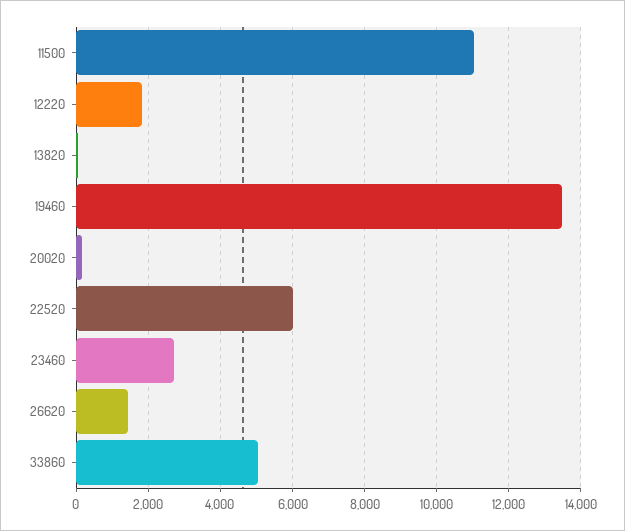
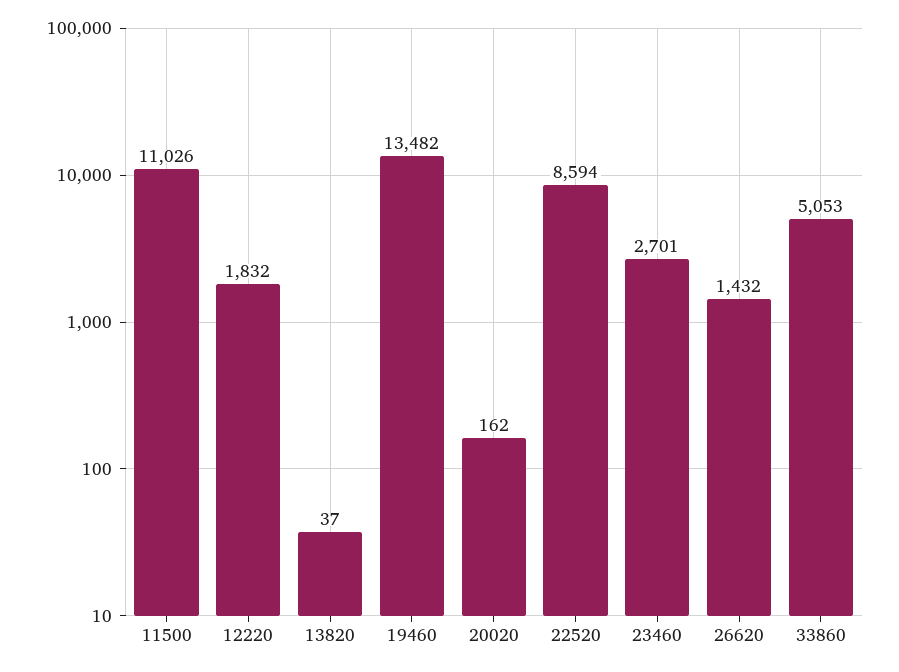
  {
    "11500": 11026,
    "12220": 1832,
    "13820": 37,
    "19460": 13482,
    "20020": 162,
-   "22520": 6000,
+   "22520": 8594,
    "23460": 2701,
    "26620": 1432,
    "33860": 5053
  }

